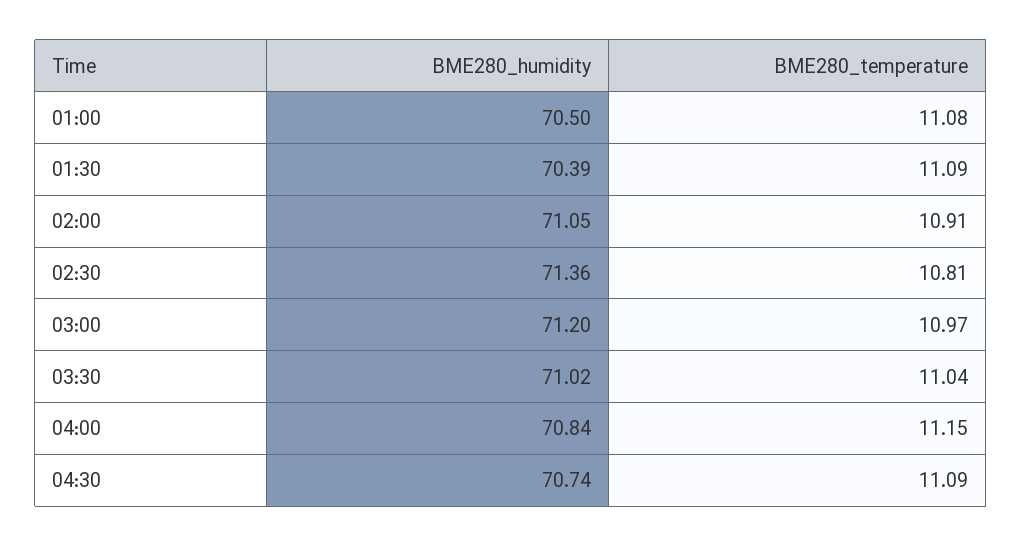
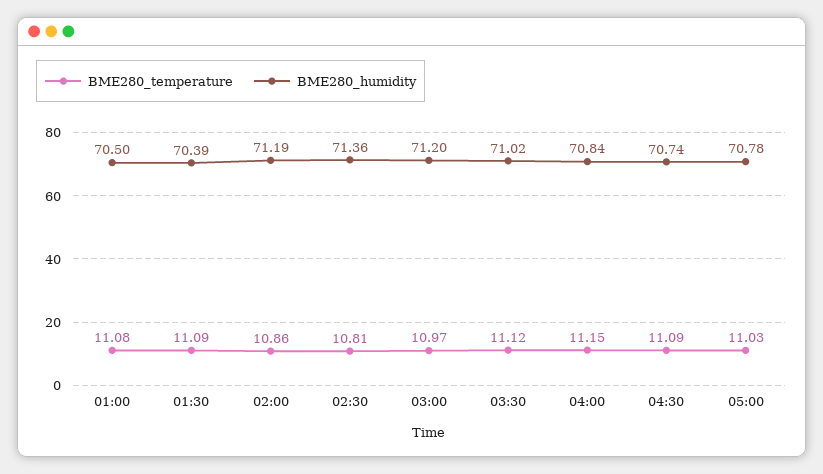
  {
    "BME280_humidity": {
      "01:00": 70.5,
      "01:30": 70.39,
-     "02:00": 71.05,
+     "02:00": 71.19,
      "02:30": 71.36,
      "03:00": 71.2,
      "03:30": 71.02,
      "04:00": 70.84,
-     "04:30": 70.74
+     "04:30": 70.74,
+     "05:00": 70.78
    },
    "BME280_temperature": {
      "01:00": 11.08,
      "01:30": 11.09,
-     "02:00": 10.91,
+     "02:00": 10.86,
      "02:30": 10.81,
      "03:00": 10.97,
-     "03:30": 11.04,
+     "03:30": 11.12,
      "04:00": 11.15,
-     "04:30": 11.09
+     "04:30": 11.09,
+     "05:00": 11.03
    }
  }

